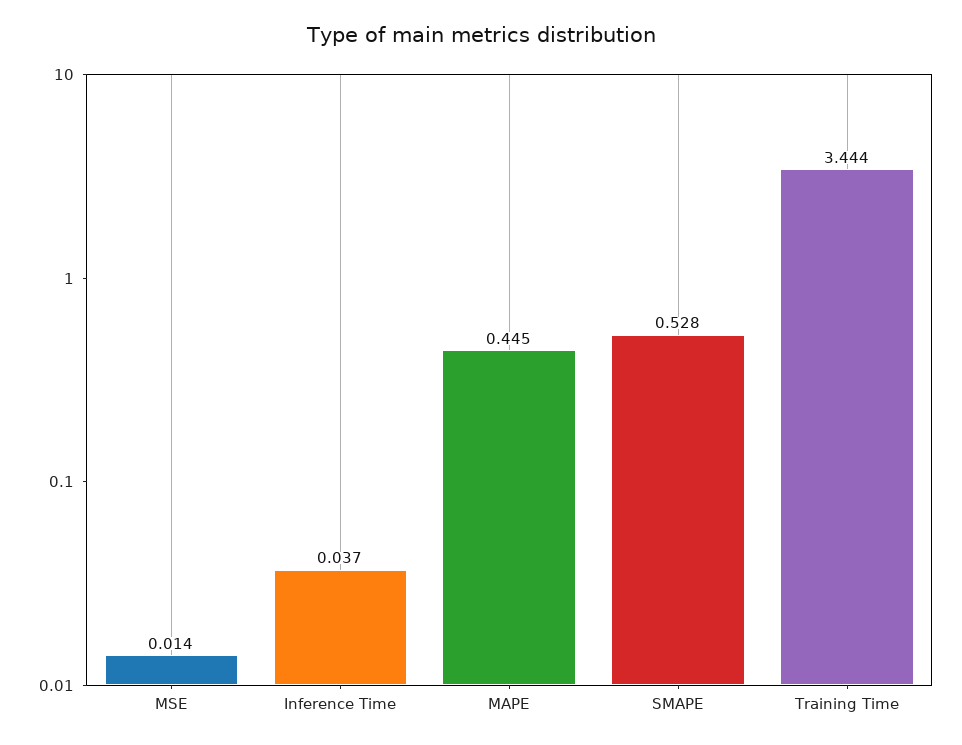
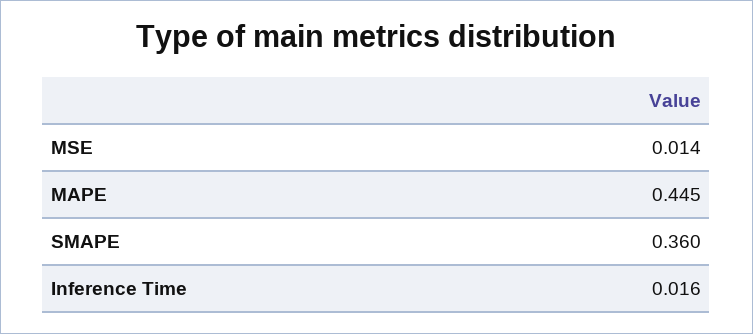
  {
    "MSE": 0.014,
-   "Inference Time": 0.037,
+   "Inference Time": 0.016,
    "MAPE": 0.445,
-   "SMAPE": 0.528,
+   "SMAPE": 0.36
-   "Training Time": 3.444
  }

